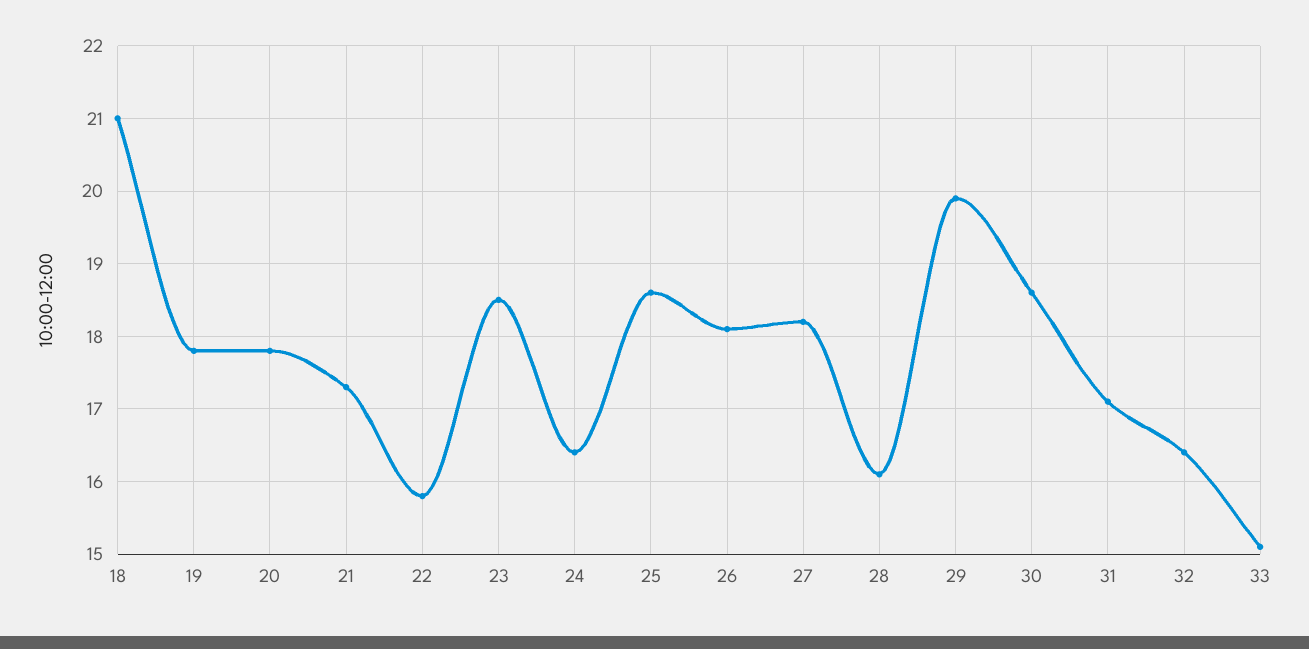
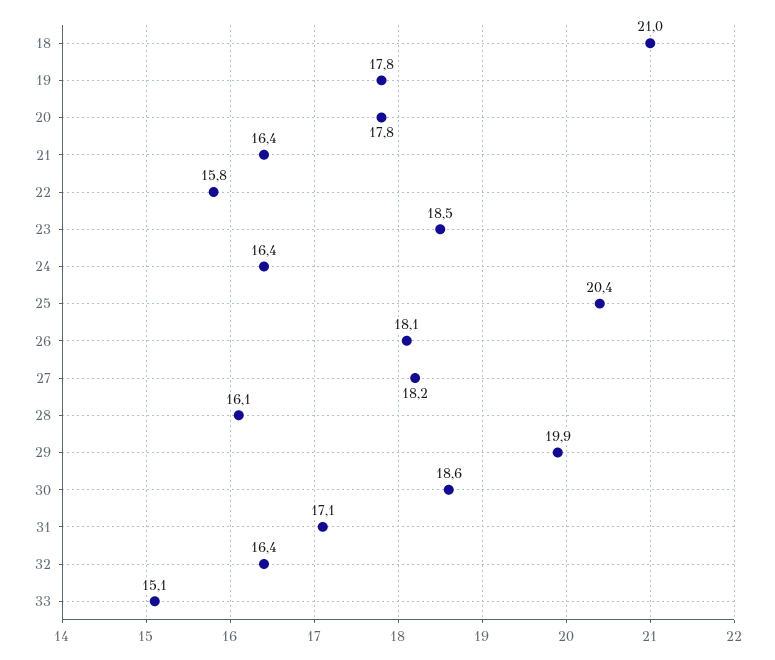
  {
    "18": 21,
    "19": 17.8,
    "20": 17.8,
-   "21": 17.3,
+   "21": 16.4,
    "22": 15.8,
    "23": 18.5,
    "24": 16.4,
-   "25": 18.6,
+   "25": 20.4,
    "26": 18.1,
    "27": 18.2,
    "28": 16.1,
    "29": 19.9,
    "30": 18.6,
    "31": 17.1,
    "32": 16.4,
    "33": 15.1
  }

